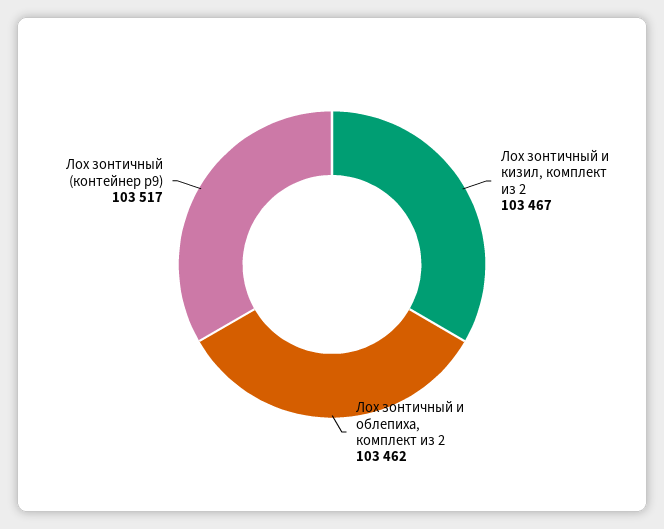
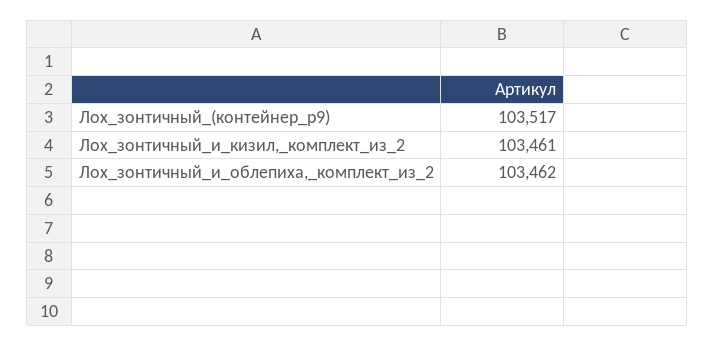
  {
-   "Лох зонтичный и кизил, комплект из 2": 103467,
+   "Лох зонтичный и кизил, комплект из 2": 103461,
    "Лох зонтичный и облепиха, комплект из 2": 103462,
    "Лох зонтичный (контейнер p9)": 103517
  }

